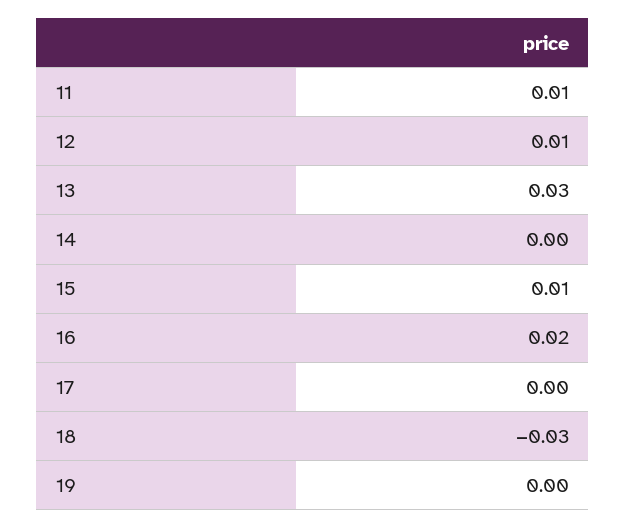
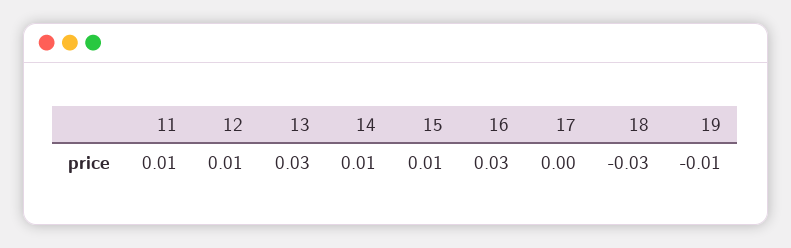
  {
    "11": 0.01,
    "12": 0.01,
    "13": 0.03,
-   "14": 0,
+   "14": 0.01,
    "15": 0.01,
-   "16": 0.02,
+   "16": 0.03,
    "17": 0,
    "18": -0.03,
-   "19": 0
+   "19": -0.01
  }

